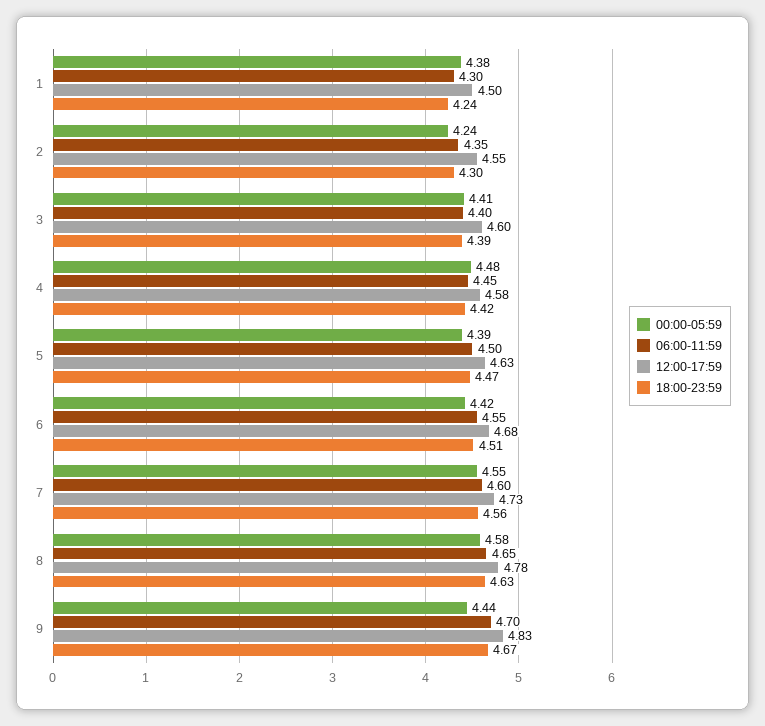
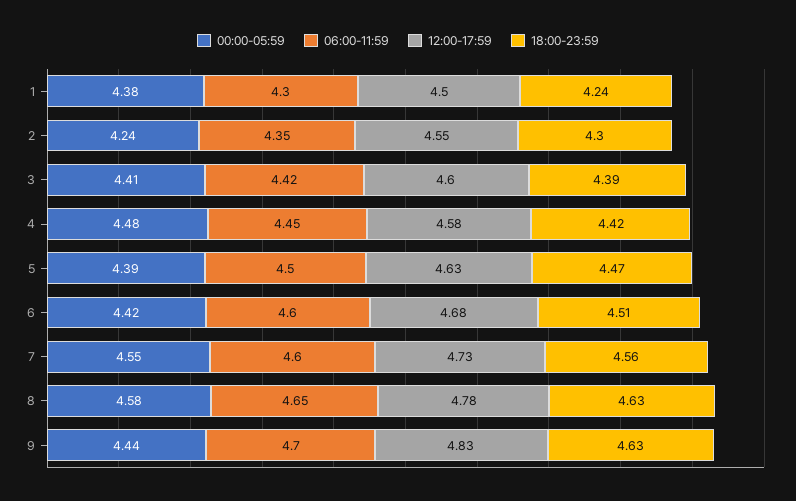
  {
    "00:00-05:59": {
      "1": 4.38,
      "2": 4.24,
      "3": 4.41,
      "4": 4.48,
      "5": 4.39,
      "6": 4.42,
      "7": 4.55,
      "8": 4.58,
      "9": 4.44
    },
    "06:00-11:59": {
      "1": 4.3,
      "2": 4.35,
-     "3": 4.4,
+     "3": 4.42,
      "4": 4.45,
      "5": 4.5,
-     "6": 4.55,
+     "6": 4.6,
      "7": 4.6,
      "8": 4.65,
      "9": 4.7
    },
    "12:00-17:59": {
      "1": 4.5,
      "2": 4.55,
      "3": 4.6,
      "4": 4.58,
      "5": 4.63,
      "6": 4.68,
      "7": 4.73,
      "8": 4.78,
      "9": 4.83
    },
    "18:00-23:59": {
      "1": 4.24,
      "2": 4.3,
      "3": 4.39,
      "4": 4.42,
      "5": 4.47,
      "6": 4.51,
      "7": 4.56,
      "8": 4.63,
-     "9": 4.67
+     "9": 4.63
    }
  }

